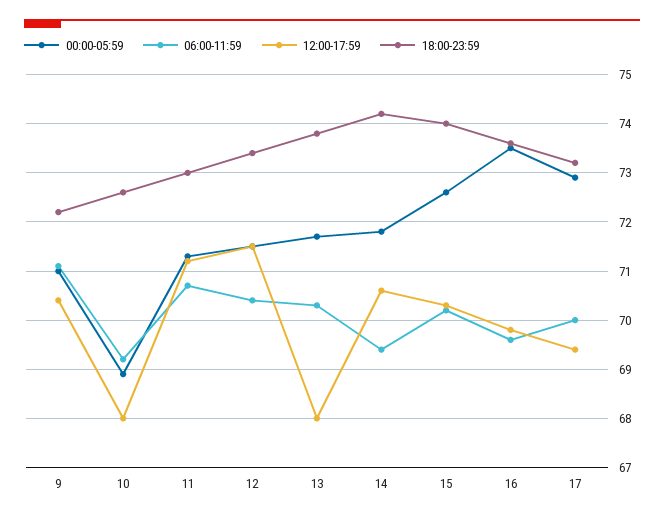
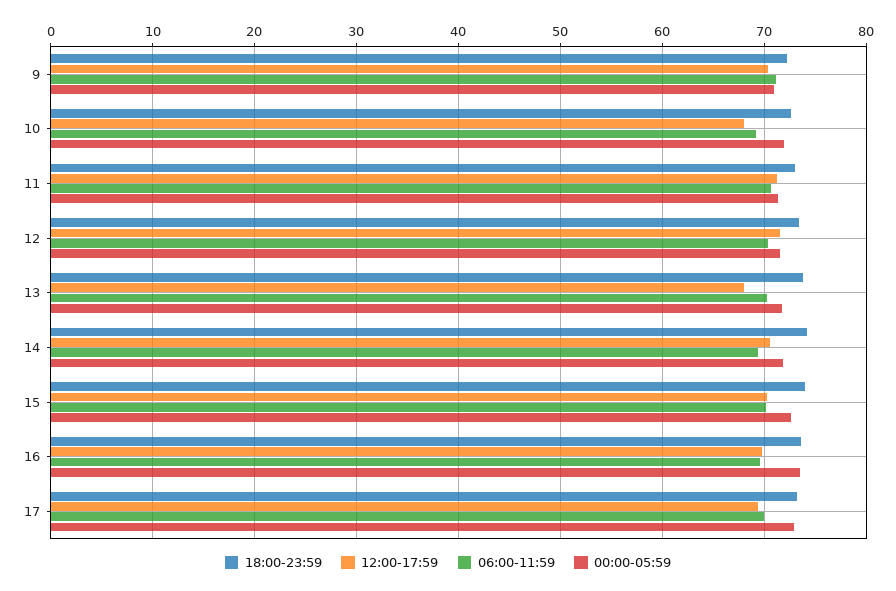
  {
    "00:00-05:59": {
      "9": 71,
-     "10": 69,
+     "10": 72,
      "11": 71.5,
      "12": 71.5,
      "13": 71.5,
      "14": 72,
      "15": 72.5,
      "16": 73.5,
      "17": 73
    },
    "06:00-11:59": {
      "9": 71,
      "10": 69,
      "11": 70.5,
      "12": 70.5,
      "13": 70.5,
      "14": 69.5,
      "15": 70,
      "16": 69.5,
      "17": 70
    },
    "12:00-17:59": {
      "9": 70.5,
      "10": 68,
      "11": 71,
      "12": 71.5,
      "13": 68,
      "14": 70.5,
      "15": 70.5,
      "16": 70,
      "17": 69.5
    },
    "18:00-23:59": {
      "9": 72,
      "10": 72.5,
      "11": 73,
      "12": 73.5,
      "13": 74,
      "14": 74,
      "15": 74,
      "16": 73.5,
      "17": 73
    }
  }

